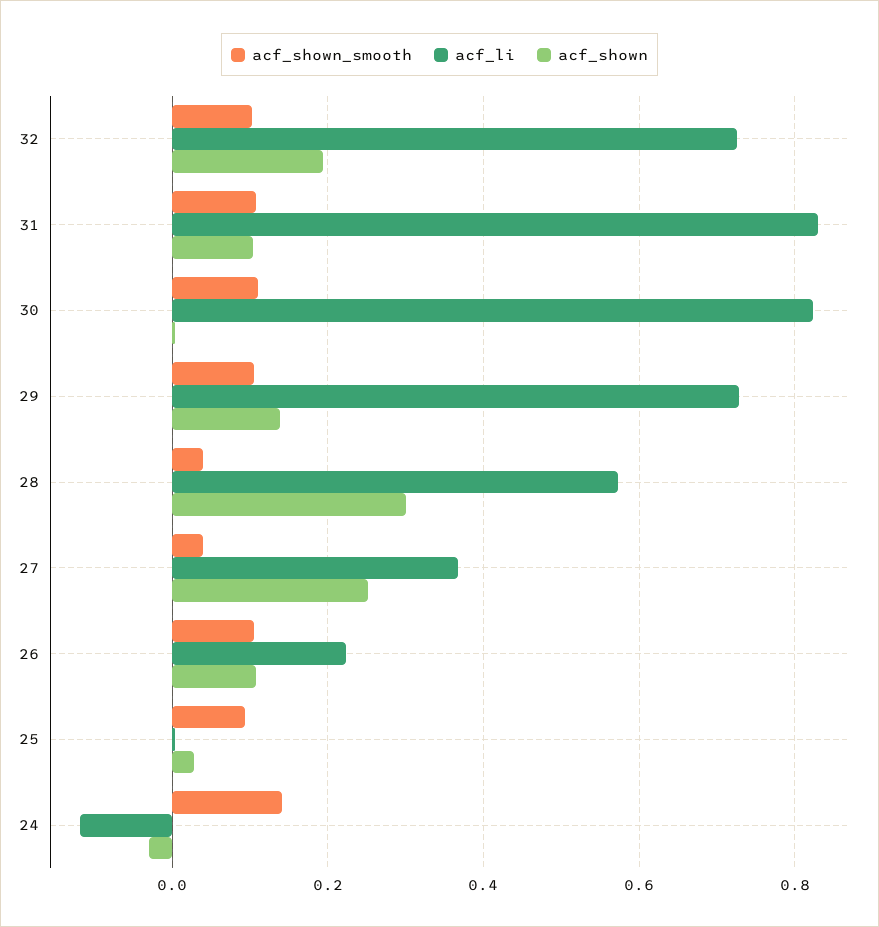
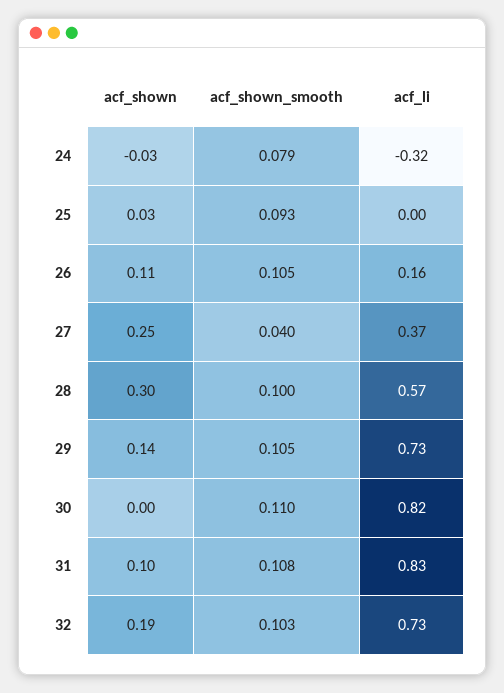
  {
    "acf_shown_smooth": {
      "32": 0.103,
      "31": 0.108,
      "30": 0.11,
      "29": 0.105,
-     "28": 0.04,
+     "28": 0.1,
      "27": 0.04,
      "26": 0.105,
      "25": 0.093,
-     "24": 0.14
+     "24": 0.079
    },
    "acf_li": {
      "32": 0.73,
      "31": 0.83,
      "30": 0.82,
      "29": 0.73,
      "28": 0.57,
      "27": 0.37,
-     "26": 0.22,
+     "26": 0.16,
      "25": 0,
-     "24": -0.12
+     "24": -0.32
    },
    "acf_shown": {
      "32": 0.19,
      "31": 0.1,
      "30": 0,
      "29": 0.14,
      "28": 0.3,
      "27": 0.25,
      "26": 0.11,
      "25": 0.03,
      "24": -0.03
    }
  }

